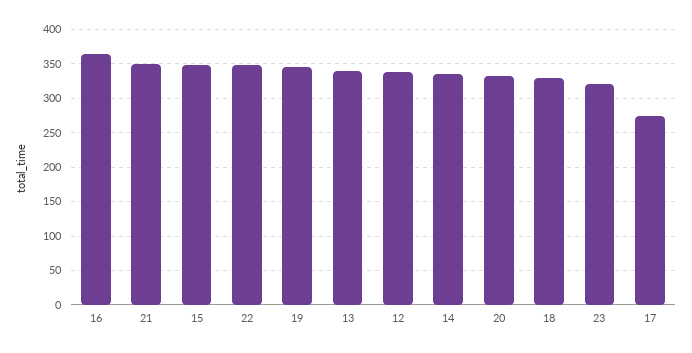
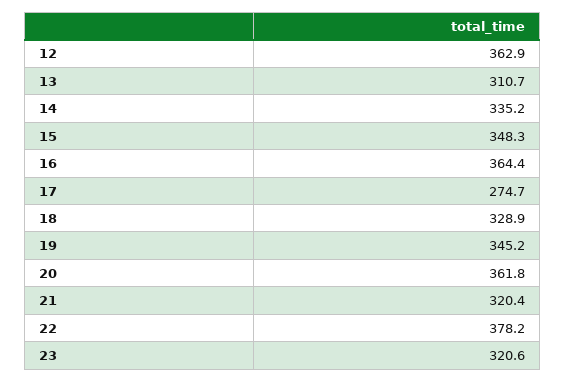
  {
    "16": 364.4,
-   "21": 350,
+   "21": 320.4,
    "15": 348.3,
-   "22": 350,
+   "22": 378.2,
    "19": 345.2,
-   "13": 340,
+   "13": 310.7,
-   "12": 340,
+   "12": 362.9,
    "14": 335.2,
-   "20": 330,
+   "20": 361.8,
    "18": 328.9,
    "23": 320.6,
    "17": 274.7
  }

